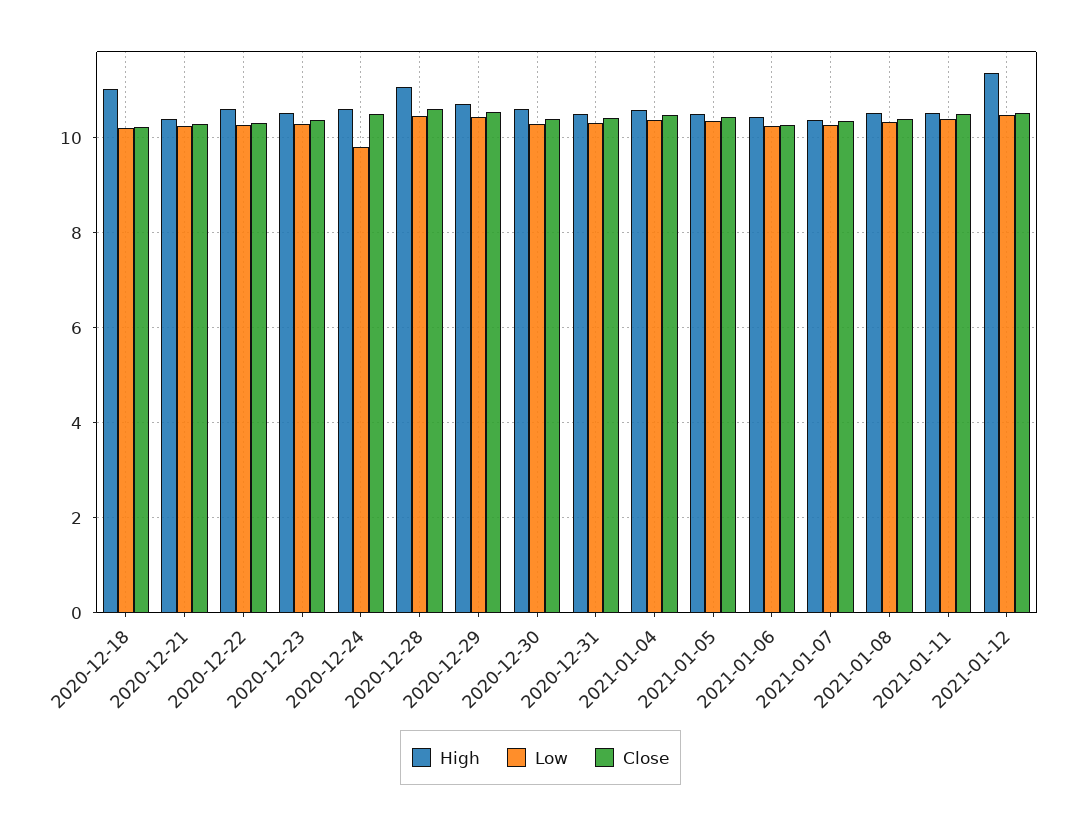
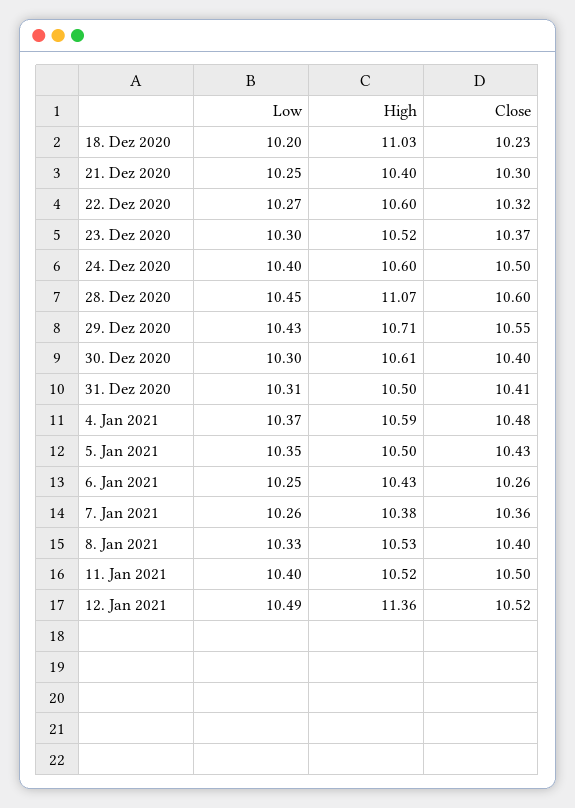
  {
    "High": {
      "2020-12-18": 11.03,
      "2020-12-21": 10.4,
      "2020-12-22": 10.6,
      "2020-12-23": 10.52,
      "2020-12-24": 10.6,
      "2020-12-28": 11.07,
      "2020-12-29": 10.71,
      "2020-12-30": 10.61,
      "2020-12-31": 10.5,
      "2021-01-04": 10.59,
      "2021-01-05": 10.5,
      "2021-01-06": 10.43,
      "2021-01-07": 10.38,
      "2021-01-08": 10.53,
      "2021-01-11": 10.52,
      "2021-01-12": 11.36
    },
    "Low": {
      "2020-12-18": 10.2,
      "2020-12-21": 10.25,
      "2020-12-22": 10.27,
      "2020-12-23": 10.3,
-     "2020-12-24": 9.8,
+     "2020-12-24": 10.4,
      "2020-12-28": 10.45,
      "2020-12-29": 10.43,
      "2020-12-30": 10.3,
      "2020-12-31": 10.31,
      "2021-01-04": 10.37,
      "2021-01-05": 10.35,
      "2021-01-06": 10.25,
      "2021-01-07": 10.26,
      "2021-01-08": 10.33,
      "2021-01-11": 10.4,
      "2021-01-12": 10.49
    },
    "Close": {
      "2020-12-18": 10.23,
      "2020-12-21": 10.3,
      "2020-12-22": 10.32,
      "2020-12-23": 10.37,
      "2020-12-24": 10.5,
      "2020-12-28": 10.6,
      "2020-12-29": 10.55,
      "2020-12-30": 10.4,
      "2020-12-31": 10.41,
      "2021-01-04": 10.48,
      "2021-01-05": 10.43,
      "2021-01-06": 10.26,
      "2021-01-07": 10.36,
      "2021-01-08": 10.4,
      "2021-01-11": 10.5,
      "2021-01-12": 10.52
    }
  }

